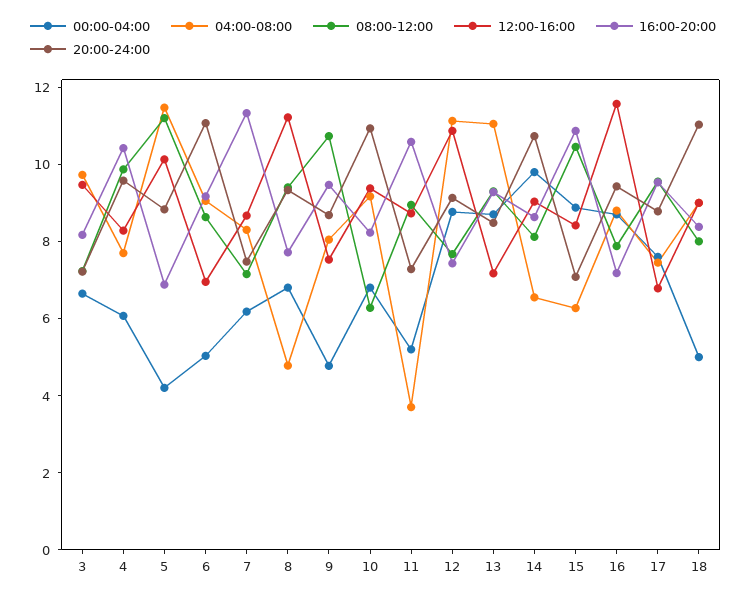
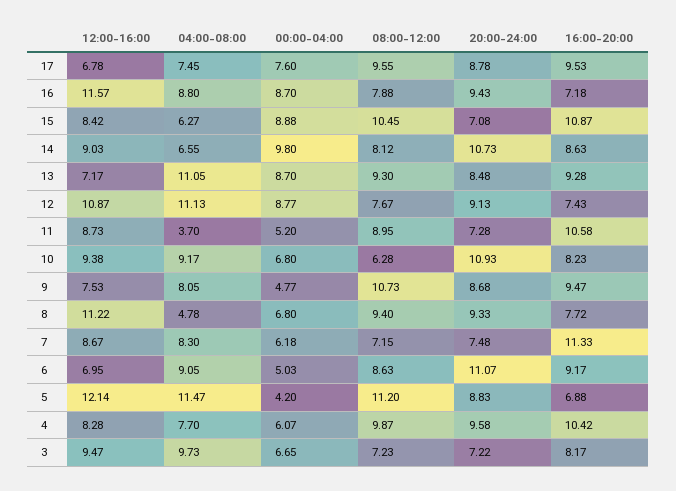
  {
    "00:00-04:00": {
      "3": 6.65,
      "4": 6.07,
      "5": 4.2,
      "6": 5.03,
      "7": 6.18,
      "8": 6.8,
      "9": 4.77,
      "10": 6.8,
      "11": 5.2,
      "12": 8.77,
      "13": 8.7,
      "14": 9.8,
      "15": 8.88,
      "16": 8.7,
-     "17": 7.6,
+     "17": 7.6
-     "18": 5
    },
    "04:00-08:00": {
      "3": 9.73,
      "4": 7.7,
      "5": 11.47,
      "6": 9.05,
      "7": 8.3,
      "8": 4.78,
      "9": 8.05,
      "10": 9.17,
      "11": 3.7,
      "12": 11.13,
      "13": 11.05,
      "14": 6.55,
      "15": 6.27,
      "16": 8.8,
-     "17": 7.45,
+     "17": 7.45
-     "18": 9
    },
    "08:00-12:00": {
      "3": 7.23,
      "4": 9.87,
      "5": 11.2,
      "6": 8.63,
      "7": 7.15,
      "8": 9.4,
      "9": 10.73,
      "10": 6.28,
      "11": 8.95,
      "12": 7.67,
      "13": 9.3,
      "14": 8.12,
      "15": 10.45,
      "16": 7.88,
-     "17": 9.55,
+     "17": 9.55
-     "18": 8
    },
    "12:00-16:00": {
      "3": 9.47,
      "4": 8.28,
-     "5": 10,
+     "5": 12.14,
      "6": 6.95,
      "7": 8.67,
      "8": 11.22,
      "9": 7.53,
      "10": 9.38,
      "11": 8.73,
      "12": 10.87,
      "13": 7.17,
      "14": 9.03,
      "15": 8.42,
      "16": 11.57,
-     "17": 6.78,
+     "17": 6.78
-     "18": 9
    },
    "16:00-20:00": {
      "3": 8.17,
      "4": 10.42,
      "5": 6.88,
      "6": 9.17,
      "7": 11.33,
      "8": 7.72,
      "9": 9.47,
      "10": 8.23,
      "11": 10.58,
      "12": 7.43,
      "13": 9.28,
      "14": 8.63,
      "15": 10.87,
      "16": 7.18,
-     "17": 9.53,
+     "17": 9.53
-     "18": 8.5
    },
    "20:00-24:00": {
      "3": 7.22,
      "4": 9.58,
      "5": 8.83,
      "6": 11.07,
      "7": 7.48,
      "8": 9.33,
      "9": 8.68,
      "10": 10.93,
      "11": 7.28,
      "12": 9.13,
      "13": 8.48,
      "14": 10.73,
      "15": 7.08,
      "16": 9.43,
-     "17": 8.78,
+     "17": 8.78
-     "18": 11
    }
  }

